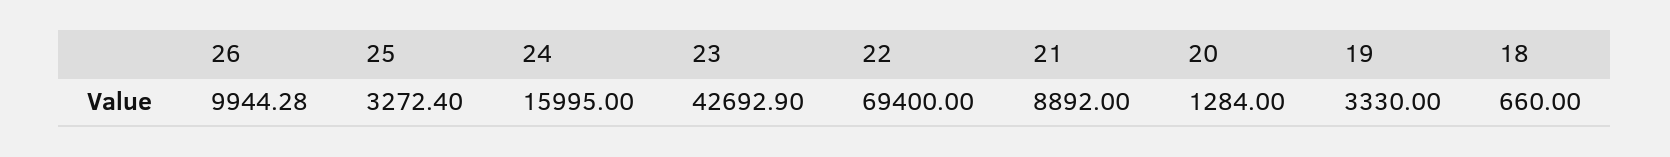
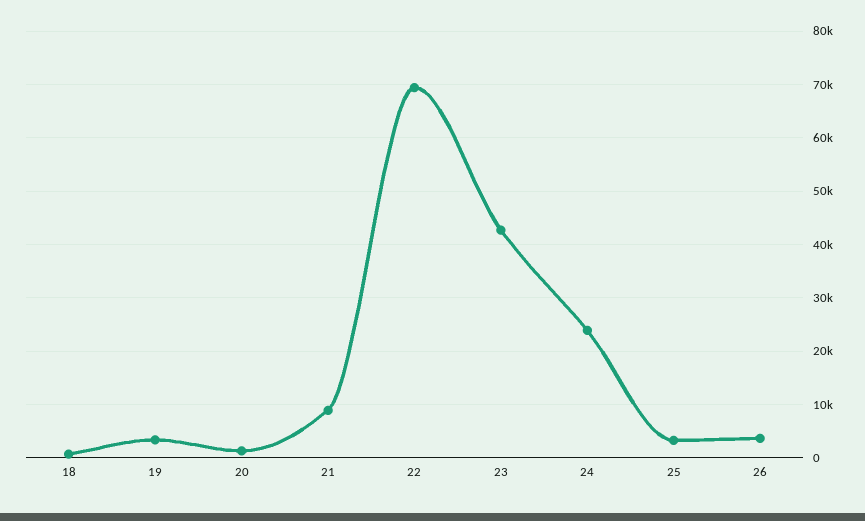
  {
-   "26": 9944.28,
+   "26": 4000,
    "25": 3272.4,
-   "24": 15995,
+   "24": 24000,
    "23": 42692.9,
    "22": 69400,
    "21": 8892,
    "20": 1284,
    "19": 3330,
    "18": 660
  }

